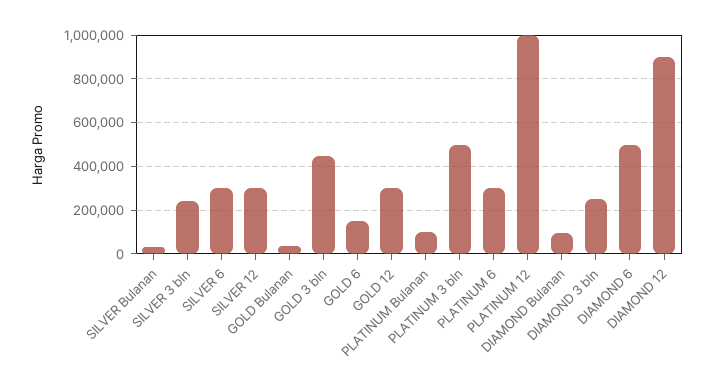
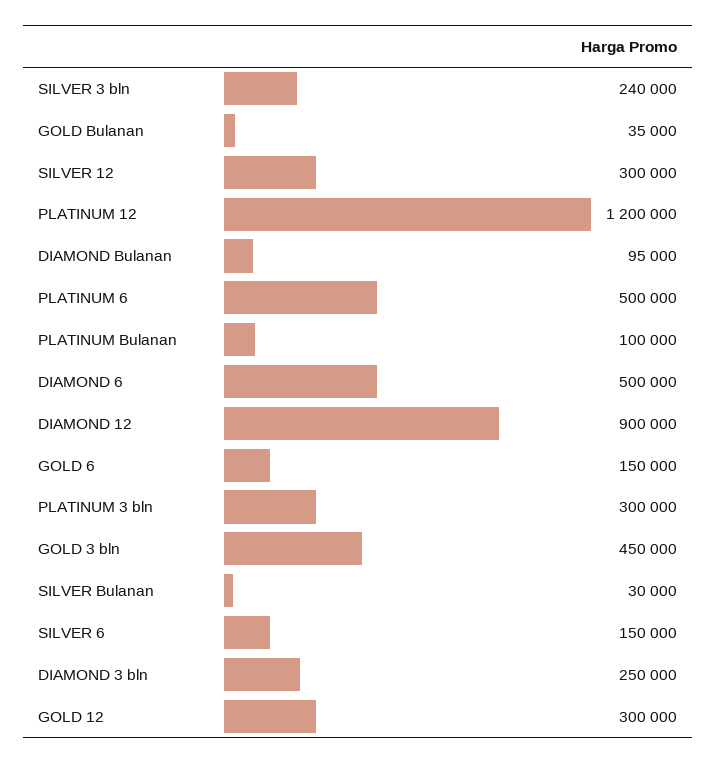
  {
    "SILVER Bulanan": 30000,
    "SILVER 3 bln": 240000,
-   "SILVER 6": 300000,
+   "SILVER 6": 150000,
    "SILVER 12": 300000,
    "GOLD Bulanan": 35000,
    "GOLD 3 bln": 450000,
    "GOLD 6": 150000,
    "GOLD 12": 300000,
    "PLATINUM Bulanan": 100000,
-   "PLATINUM 3 bln": 500000,
+   "PLATINUM 3 bln": 300000,
-   "PLATINUM 6": 300000,
+   "PLATINUM 6": 500000,
-   "PLATINUM 12": 1000000,
+   "PLATINUM 12": 1200000,
    "DIAMOND Bulanan": 95000,
    "DIAMOND 3 bln": 250000,
    "DIAMOND 6": 500000,
    "DIAMOND 12": 900000
  }

